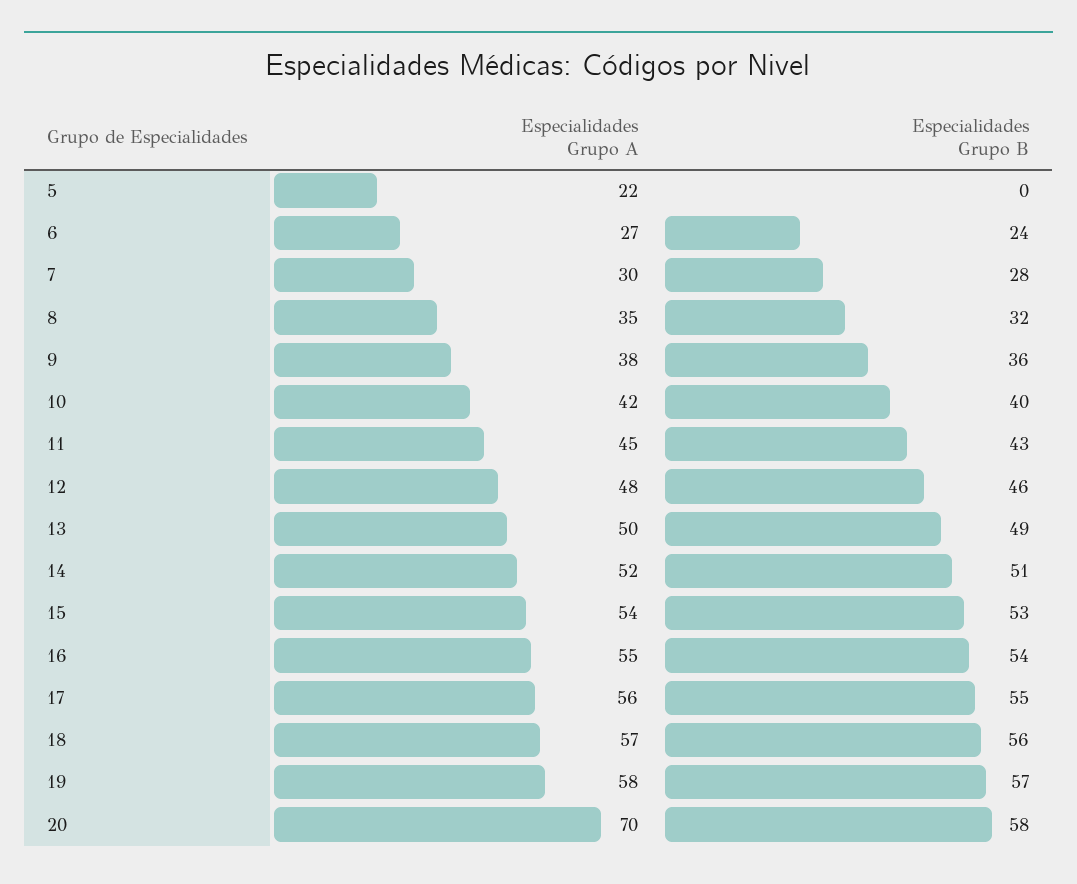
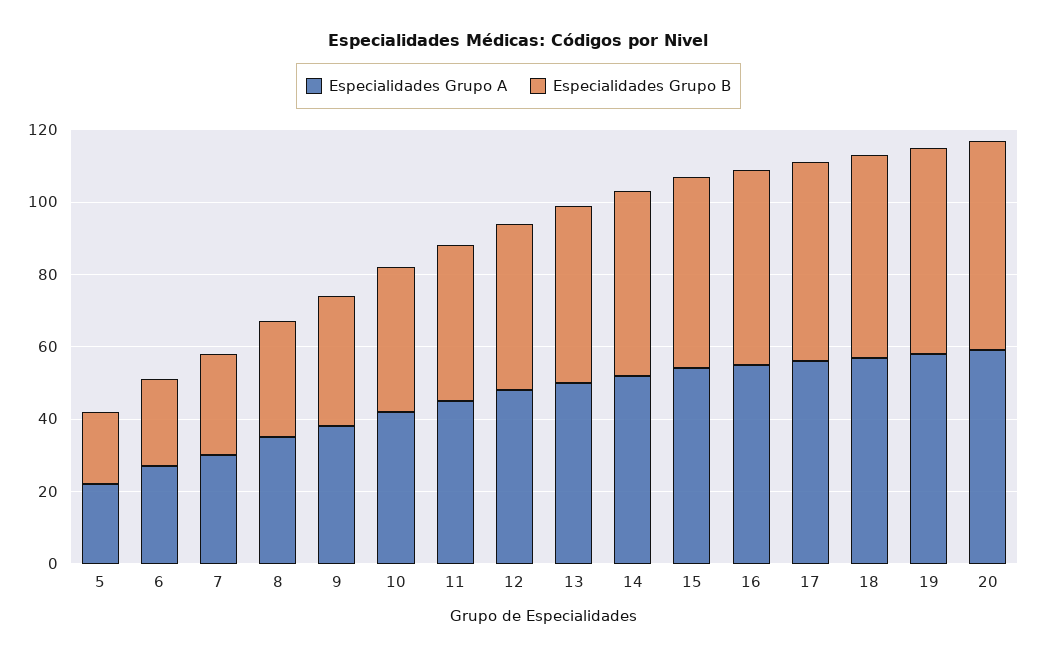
  {
    "Especialidades Grupo A": {
      "5": 22,
      "6": 27,
      "7": 30,
      "8": 35,
      "9": 38,
      "10": 42,
      "11": 45,
      "12": 48,
      "13": 50,
      "14": 52,
      "15": 54,
      "16": 55,
      "17": 56,
      "18": 57,
      "19": 58,
-     "20": 70
+     "20": 60
    },
    "Especialidades Grupo B": {
-     "5": 0,
+     "5": 20,
      "6": 24,
      "7": 28,
      "8": 32,
      "9": 36,
      "10": 40,
      "11": 43,
      "12": 46,
      "13": 49,
      "14": 51,
      "15": 53,
      "16": 54,
      "17": 55,
      "18": 56,
      "19": 57,
      "20": 58
    }
  }

